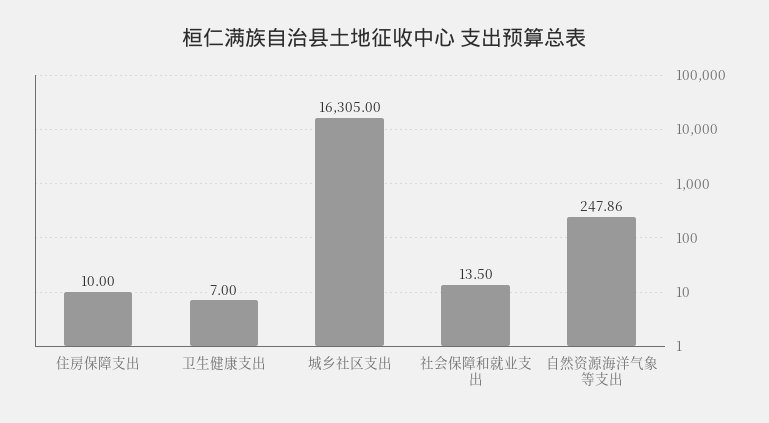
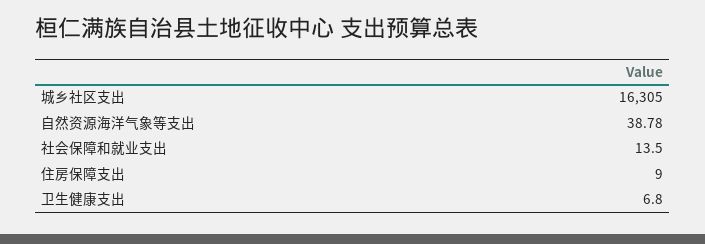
  {
-   "住房保障支出": 10,
+   "住房保障支出": 9,
-   "卫生健康支出": 7,
+   "卫生健康支出": 6.8,
    "城乡社区支出": 16305,
    "社会保障和就业支出": 13.5,
-   "自然资源海洋气象等支出": 247.86
+   "自然资源海洋气象等支出": 38.78
  }

